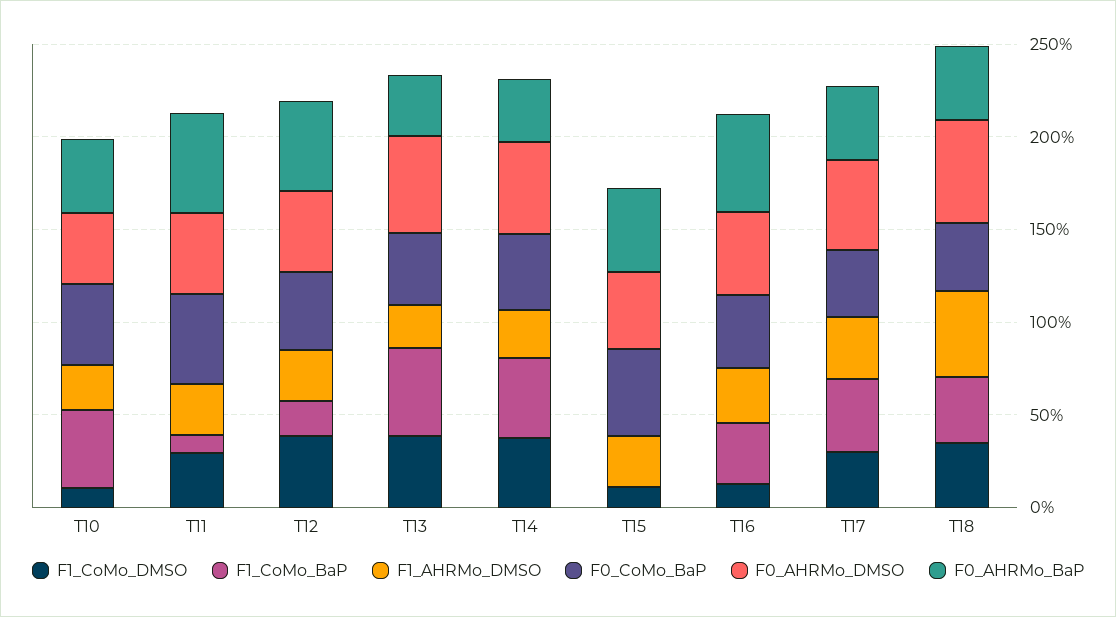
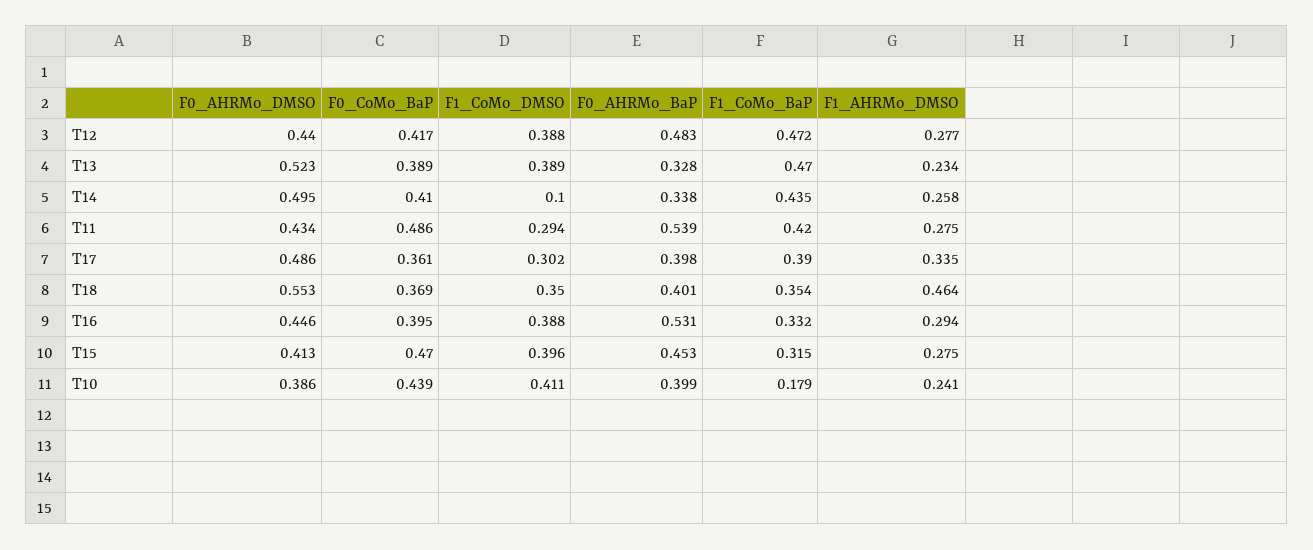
  {
    "F1_CoMo_DMSO": {
-     "T10": 0.1,
+     "T10": 0.411,
      "T11": 0.294,
      "T12": 0.388,
      "T13": 0.389,
-     "T14": 0.4,
+     "T14": 0.1,
-     "T15": 0.1,
+     "T15": 0.396,
-     "T16": 0.1,
+     "T16": 0.388,
      "T17": 0.302,
      "T18": 0.35
    },
    "F1_CoMo_BaP": {
-     "T10": 0.4,
+     "T10": 0.179,
-     "T11": 0.1,
+     "T11": 0.42,
-     "T12": 0.2,
+     "T12": 0.472,
      "T13": 0.47,
      "T14": 0.435,
-     "T15": 0,
+     "T15": 0.315,
      "T16": 0.332,
      "T17": 0.39,
      "T18": 0.354
    },
    "F1_AHRMo_DMSO": {
      "T10": 0.241,
      "T11": 0.275,
      "T12": 0.277,
      "T13": 0.234,
      "T14": 0.258,
      "T15": 0.275,
      "T16": 0.294,
      "T17": 0.335,
      "T18": 0.464
    },
    "F0_CoMo_BaP": {
      "T10": 0.439,
      "T11": 0.486,
      "T12": 0.417,
      "T13": 0.389,
      "T14": 0.41,
      "T15": 0.47,
      "T16": 0.395,
      "T17": 0.361,
      "T18": 0.369
    },
    "F0_AHRMo_DMSO": {
      "T10": 0.386,
      "T11": 0.434,
      "T12": 0.44,
      "T13": 0.523,
      "T14": 0.495,
      "T15": 0.413,
      "T16": 0.446,
      "T17": 0.486,
      "T18": 0.553
    },
    "F0_AHRMo_BaP": {
      "T10": 0.399,
      "T11": 0.539,
      "T12": 0.483,
      "T13": 0.328,
      "T14": 0.338,
      "T15": 0.453,
      "T16": 0.531,
      "T17": 0.398,
      "T18": 0.401
    }
  }

